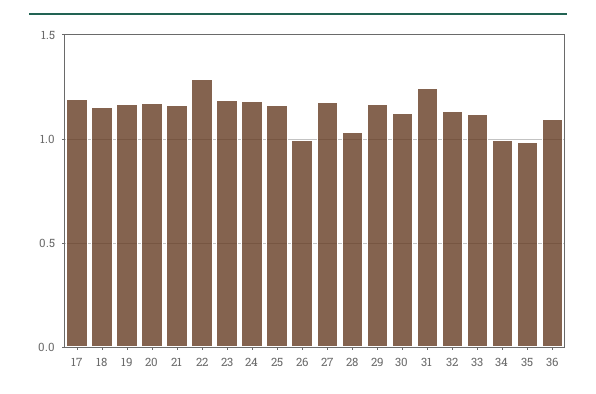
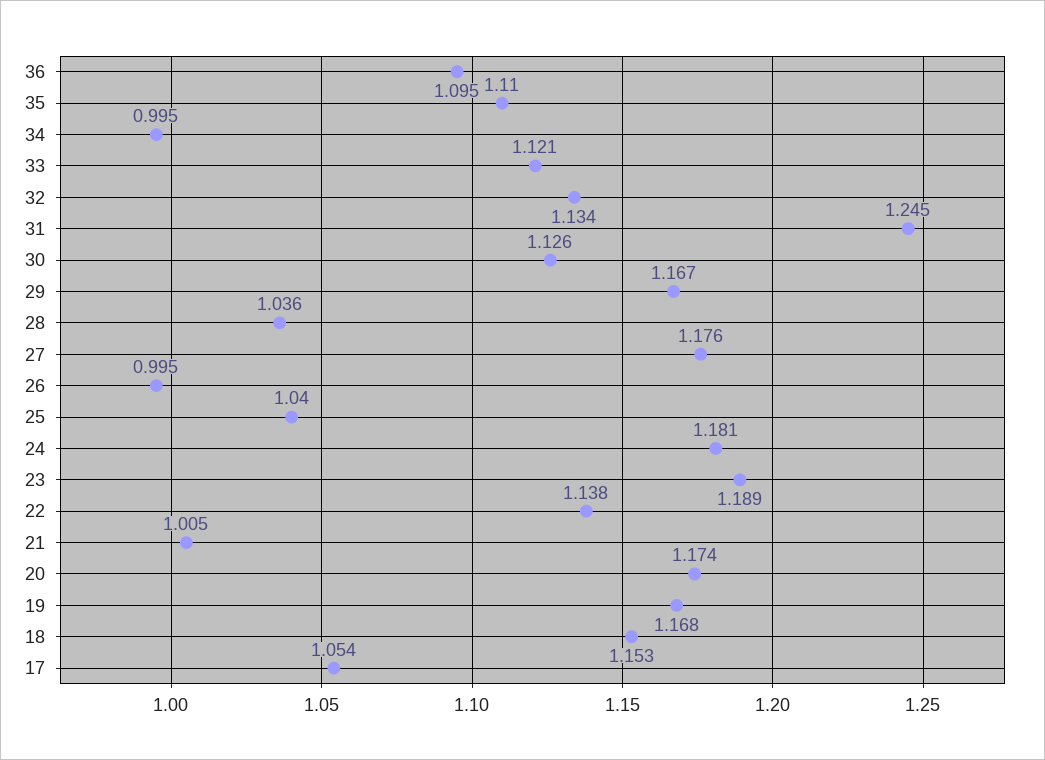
  {
-   "17": 1.2,
+   "17": 1.054,
    "18": 1.153,
    "19": 1.168,
    "20": 1.174,
-   "21": 1.15,
+   "21": 1.005,
-   "22": 1.3,
+   "22": 1.138,
    "23": 1.189,
    "24": 1.181,
-   "25": 1.15,
+   "25": 1.04,
    "26": 0.995,
    "27": 1.176,
    "28": 1.036,
    "29": 1.167,
    "30": 1.126,
    "31": 1.245,
    "32": 1.134,
    "33": 1.121,
    "34": 0.995,
-   "35": 1,
+   "35": 1.11,
    "36": 1.095
  }

